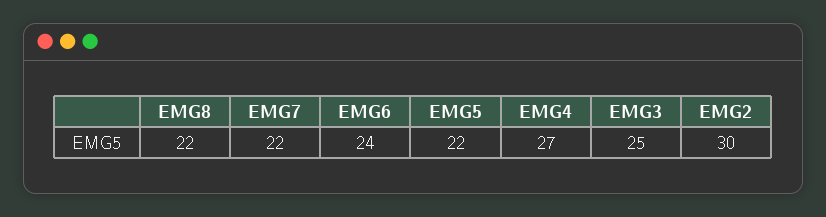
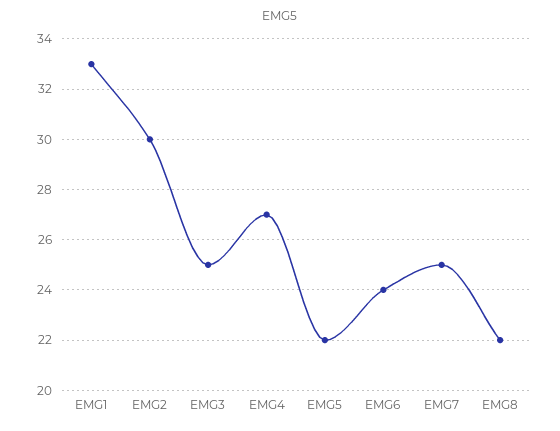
  {
    "EMG8": 22,
-   "EMG7": 22,
+   "EMG7": 25,
    "EMG6": 24,
    "EMG5": 22,
    "EMG4": 27,
    "EMG3": 25,
-   "EMG2": 30
+   "EMG2": 30,
+   "EMG1": 33
  }

